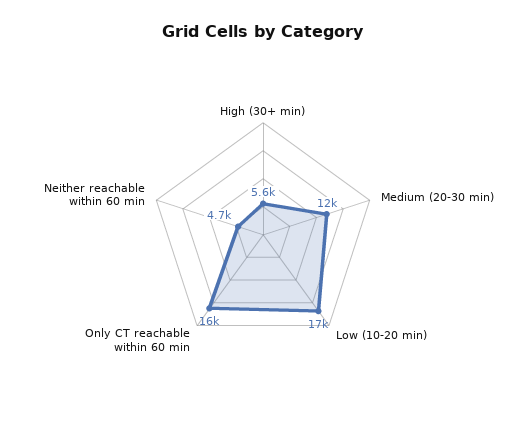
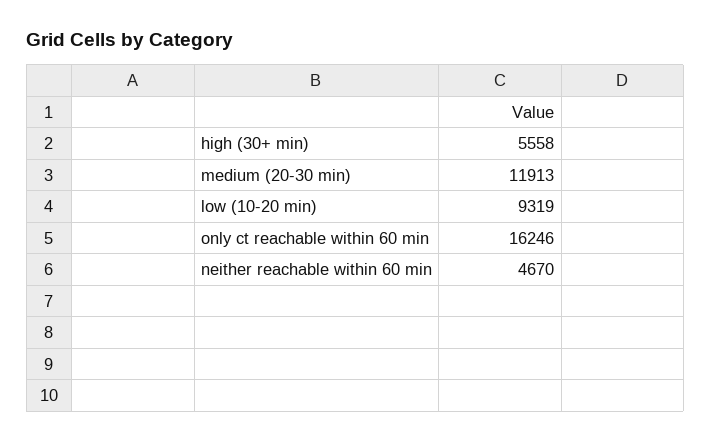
  {
    "High (30+ min)": 5558,
    "Medium (20-30 min)": 11913,
-   "Low (10-20 min)": 17000,
+   "Low (10-20 min)": 9319,
    "Only CT reachable within 60 min": 16246,
    "Neither reachable within 60 min": 4670
  }

